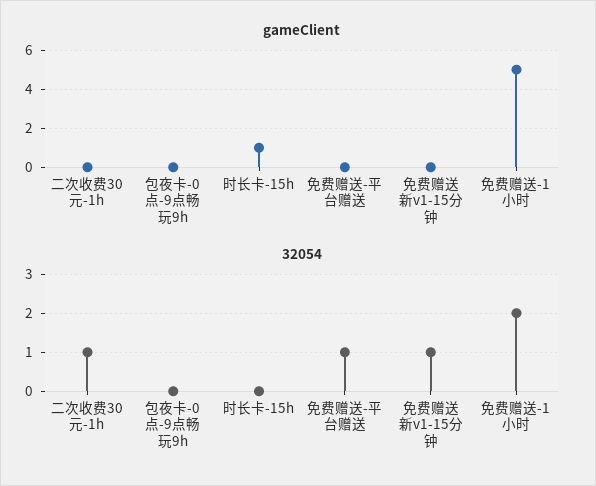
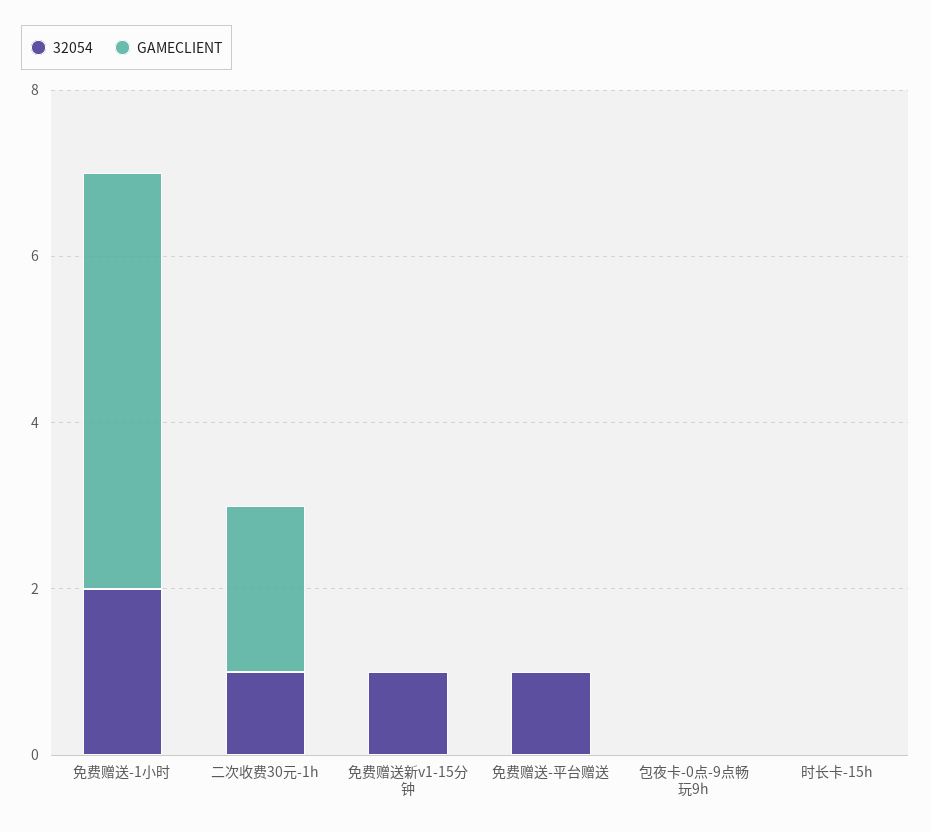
  {
    "gameClient": {
-     "二次收费30元-1h": 0,
+     "二次收费30元-1h": 2,
      "包夜卡-0点-9点畅玩9h": 0,
-     "时长卡-15h": 1,
+     "时长卡-15h": 0,
      "免费赠送-平台赠送": 0,
      "免费赠送新v1-15分钟": 0,
      "免费赠送-1小时": 5
    },
    "32054": {
      "二次收费30元-1h": 1,
      "包夜卡-0点-9点畅玩9h": 0,
      "时长卡-15h": 0,
      "免费赠送-平台赠送": 1,
      "免费赠送新v1-15分钟": 1,
      "免费赠送-1小时": 2
    }
  }

